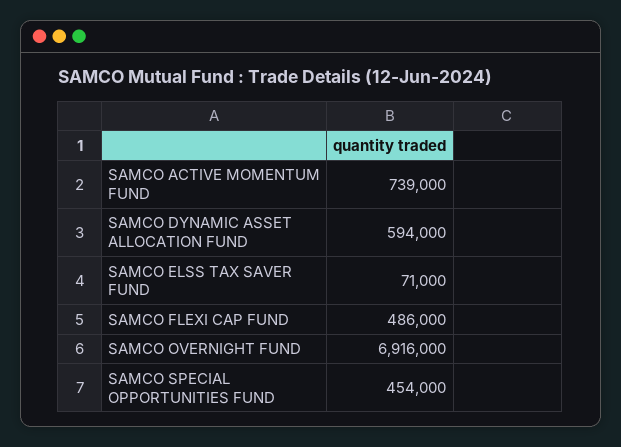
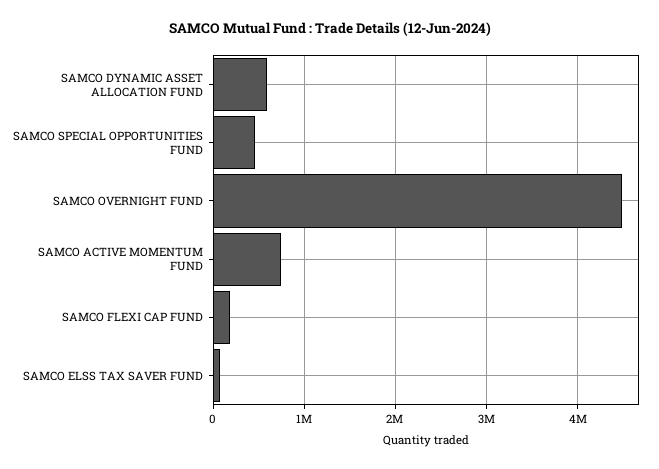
  {
    "SAMCO ACTIVE MOMENTUM FUND": 739000,
    "SAMCO DYNAMIC ASSET ALLOCATION FUND": 594000,
    "SAMCO ELSS TAX SAVER FUND": 71000,
-   "SAMCO FLEXI CAP FUND": 486000,
+   "SAMCO FLEXI CAP FUND": 200000,
-   "SAMCO OVERNIGHT FUND": 6916000,
+   "SAMCO OVERNIGHT FUND": 4500000,
    "SAMCO SPECIAL OPPORTUNITIES FUND": 454000
  }

